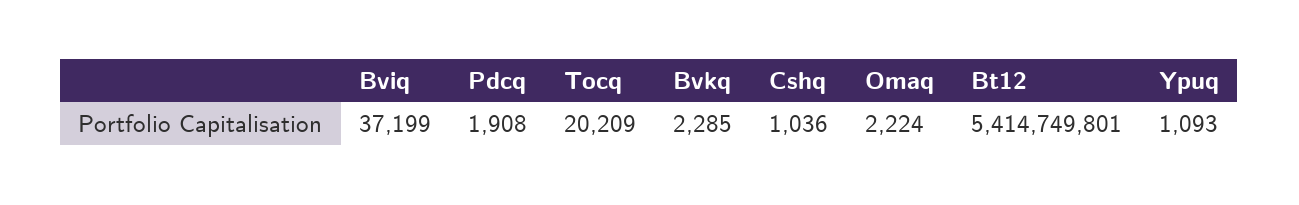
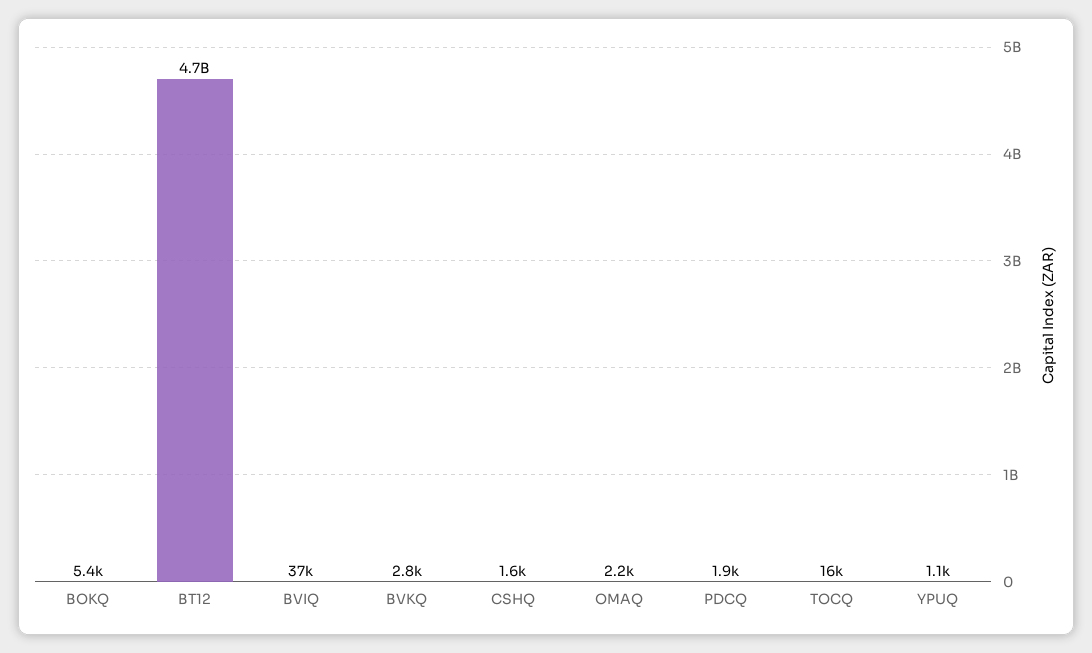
  {
    "Bviq": 37199,
    "Pdcq": 1908,
-   "Tocq": 20209,
+   "Tocq": 16000,
-   "Bvkq": 2285,
+   "Bvkq": 2800,
-   "Cshq": 1036,
+   "Cshq": 1600,
    "Omaq": 2224,
-   "Bt12": 5414749801,
+   "Bt12": 4700000000,
-   "Ypuq": 1093
+   "Ypuq": 1093,
+   "BOKQ": 5400
  }

